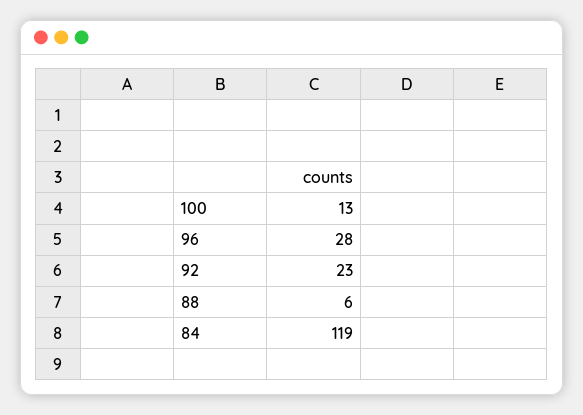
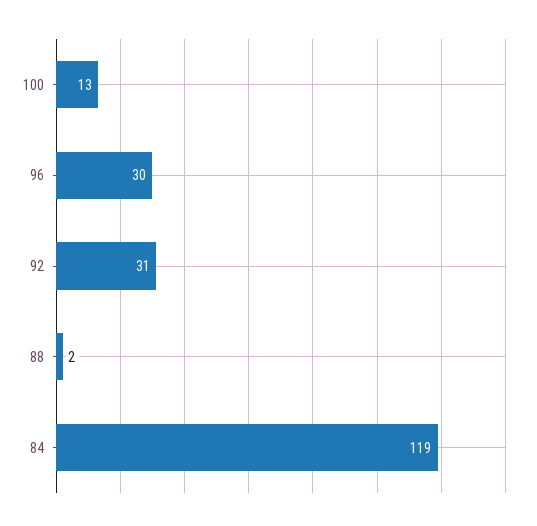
  {
    "100": 13,
-   "96": 28,
+   "96": 30,
-   "92": 23,
+   "92": 31,
-   "88": 6,
+   "88": 2,
    "84": 119
  }

